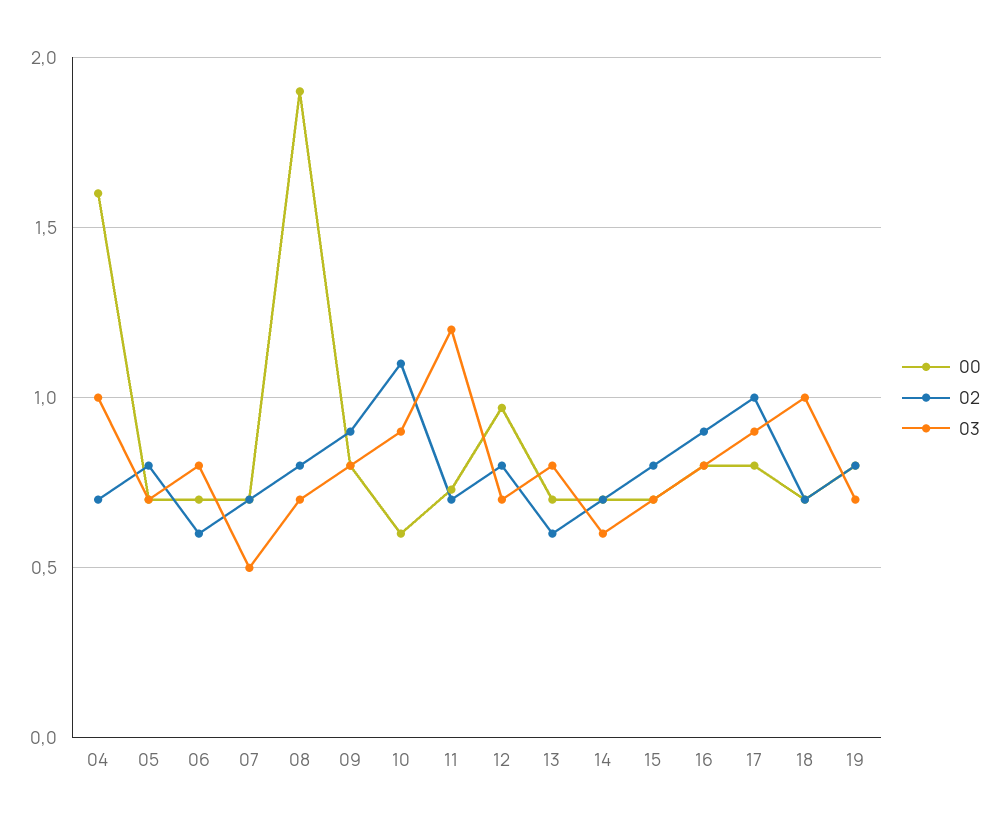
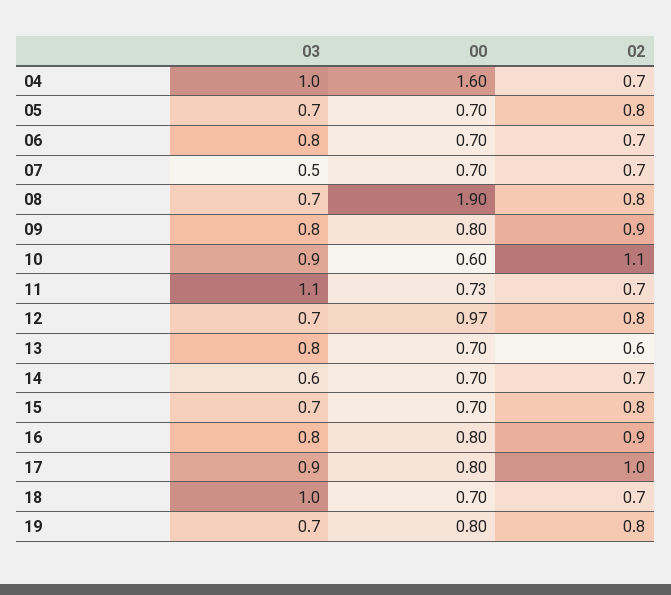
  {
    "00": {
      "04": 1.6,
      "05": 0.7,
      "06": 0.7,
      "07": 0.7,
      "08": 1.9,
      "09": 0.8,
      "10": 0.6,
      "11": 0.73,
      "12": 0.97,
      "13": 0.7,
      "14": 0.7,
      "15": 0.7,
      "16": 0.8,
      "17": 0.8,
      "18": 0.7,
      "19": 0.8
    },
    "02": {
      "04": 0.7,
      "05": 0.8,
-     "06": 0.6,
+     "06": 0.7,
      "07": 0.7,
      "08": 0.8,
      "09": 0.9,
      "10": 1.1,
      "11": 0.7,
      "12": 0.8,
      "13": 0.6,
      "14": 0.7,
      "15": 0.8,
      "16": 0.9,
      "17": 1,
      "18": 0.7,
      "19": 0.8
    },
    "03": {
      "04": 1,
      "05": 0.7,
      "06": 0.8,
      "07": 0.5,
      "08": 0.7,
      "09": 0.8,
      "10": 0.9,
-     "11": 1.2,
+     "11": 1.1,
      "12": 0.7,
      "13": 0.8,
      "14": 0.6,
      "15": 0.7,
      "16": 0.8,
      "17": 0.9,
      "18": 1,
      "19": 0.7
    }
  }

